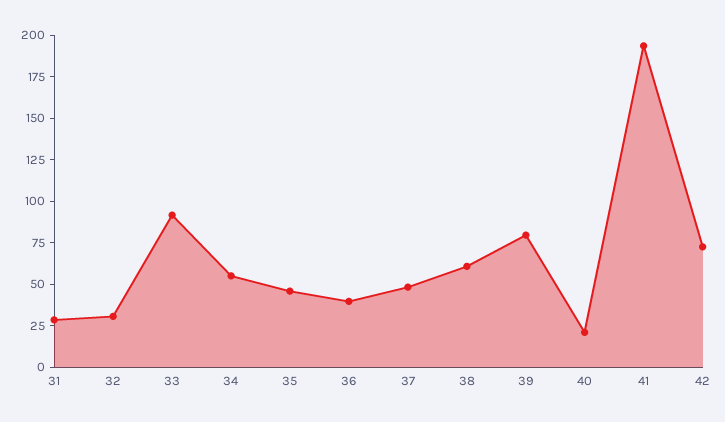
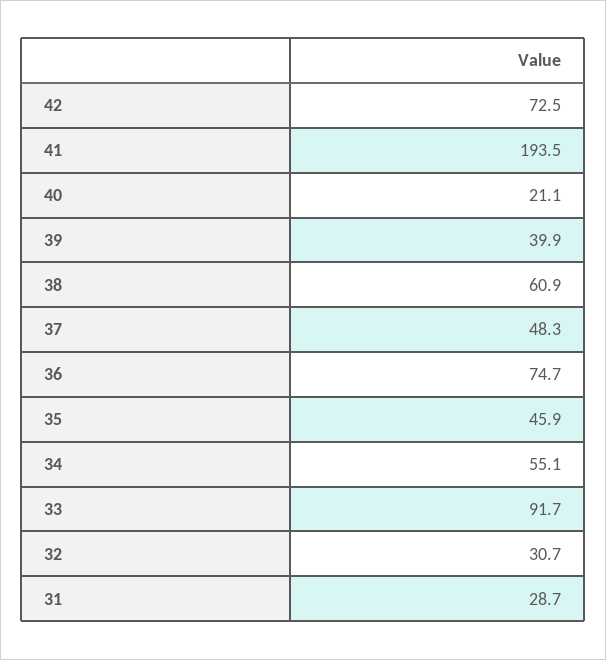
  {
    "31": 28.7,
    "32": 30.7,
    "33": 91.7,
    "34": 55.1,
    "35": 45.9,
-   "36": 40,
+   "36": 74.7,
    "37": 48.3,
    "38": 60.9,
-   "39": 80,
+   "39": 39.9,
    "40": 21.1,
    "41": 193.5,
    "42": 72.5
  }

